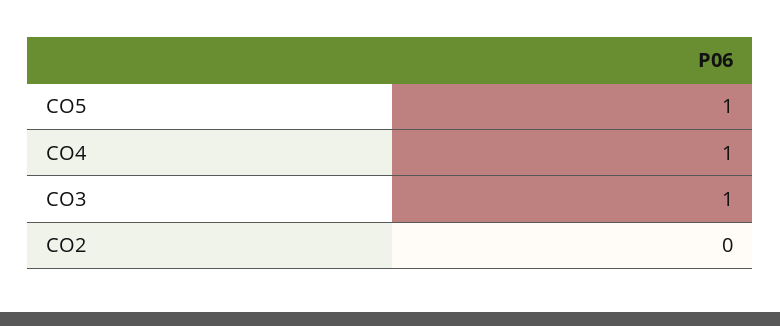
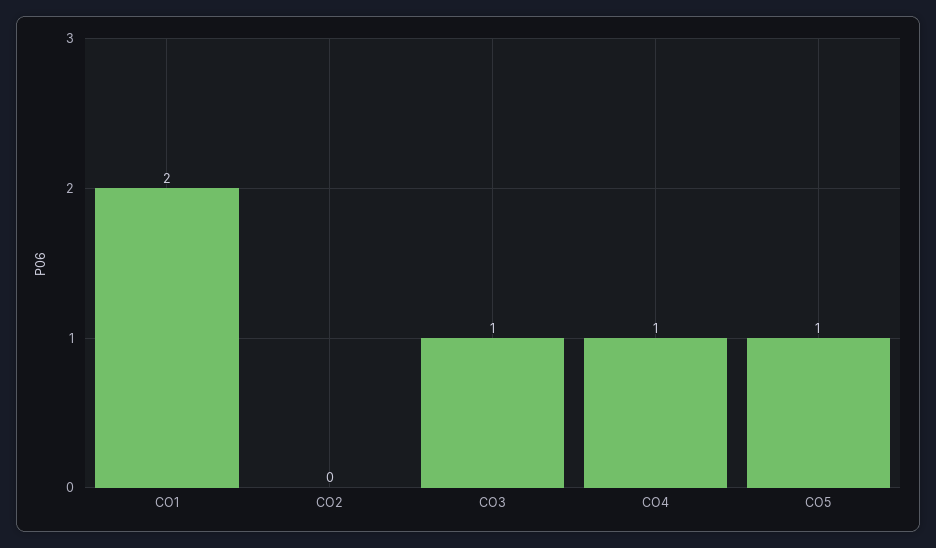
  {
    "CO5": 1,
    "CO4": 1,
    "CO3": 1,
-   "CO2": 0
+   "CO2": 0,
+   "CO1": 2
  }

